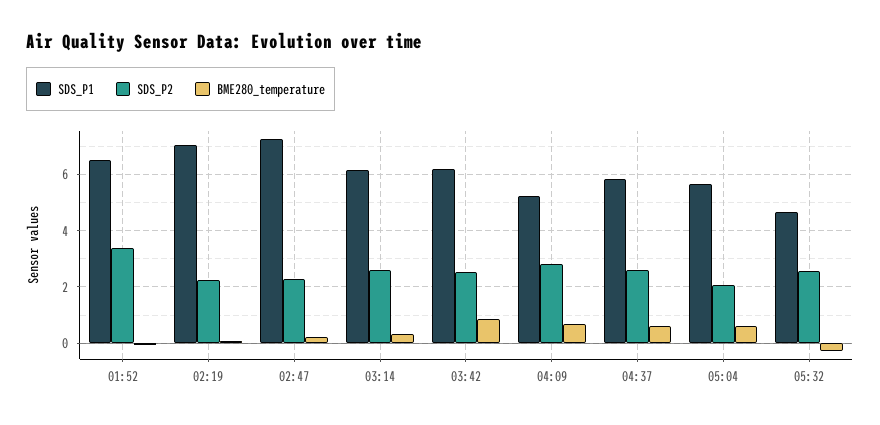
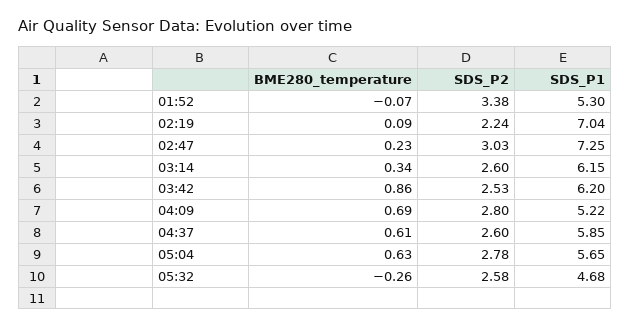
  {
    "SDS_P1": {
-     "01:52": 6.5,
+     "01:52": 5.3,
      "02:19": 7.04,
      "02:47": 7.25,
      "03:14": 6.15,
      "03:42": 6.2,
      "04:09": 5.22,
      "04:37": 5.85,
      "05:04": 5.65,
      "05:32": 4.68
    },
    "SDS_P2": {
      "01:52": 3.38,
      "02:19": 2.24,
-     "02:47": 2.25,
+     "02:47": 3.03,
      "03:14": 2.6,
      "03:42": 2.53,
      "04:09": 2.8,
      "04:37": 2.6,
-     "05:04": 2,
+     "05:04": 2.78,
      "05:32": 2.58
    },
    "BME280_temperature": {
      "01:52": -0.07,
      "02:19": 0.09,
      "02:47": 0.23,
      "03:14": 0.34,
      "03:42": 0.86,
      "04:09": 0.69,
      "04:37": 0.61,
      "05:04": 0.63,
      "05:32": -0.26
    }
  }

